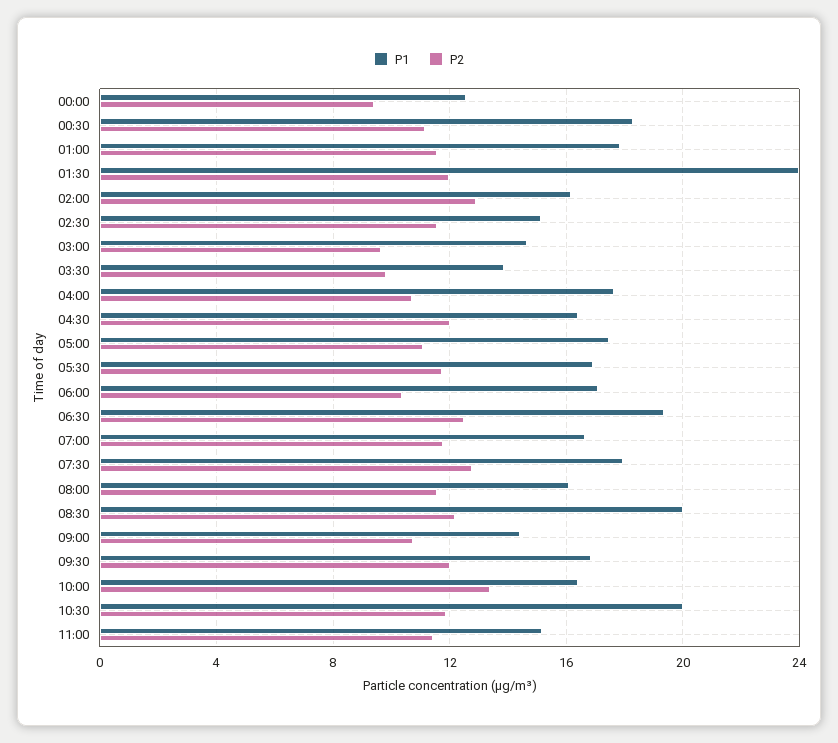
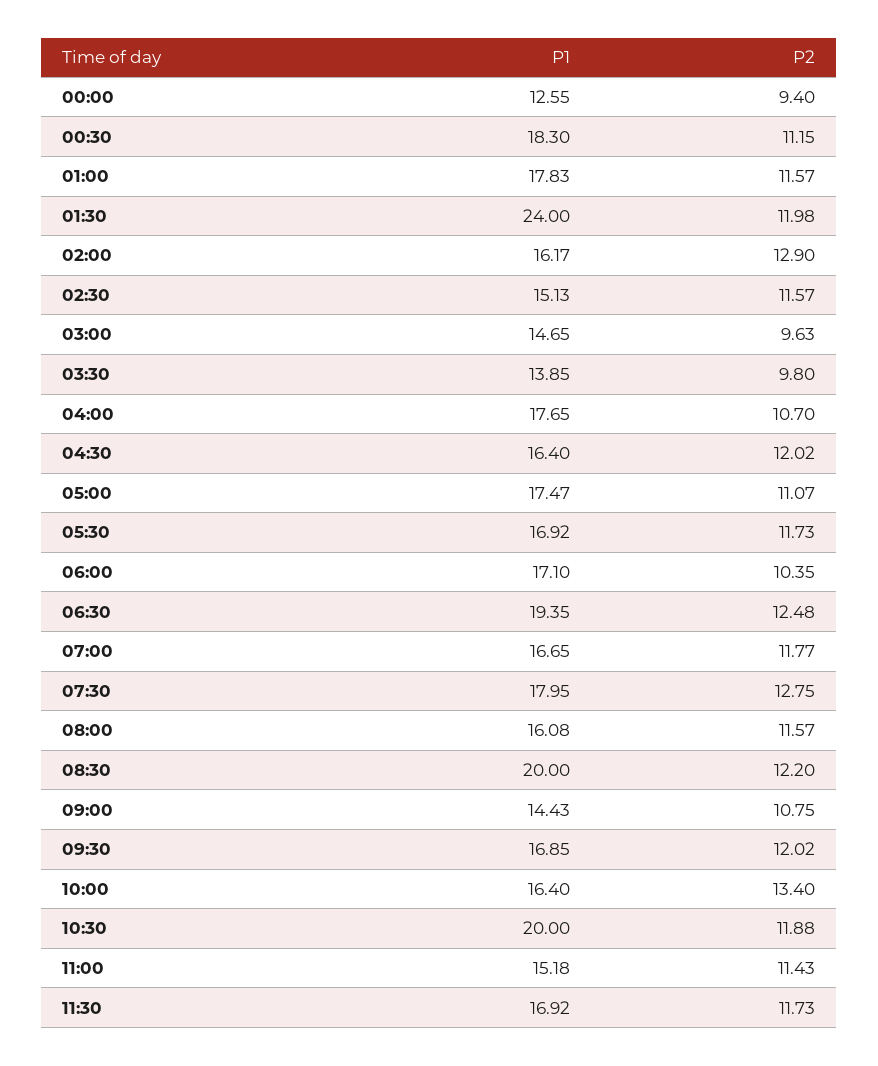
  {
    "P1": {
      "00:00": 12.55,
      "00:30": 18.3,
      "01:00": 17.83,
      "01:30": 24,
      "02:00": 16.17,
      "02:30": 15.13,
      "03:00": 14.65,
      "03:30": 13.85,
      "04:00": 17.65,
      "04:30": 16.4,
      "05:00": 17.47,
      "05:30": 16.92,
      "06:00": 17.1,
      "06:30": 19.35,
      "07:00": 16.65,
      "07:30": 17.95,
      "08:00": 16.08,
      "08:30": 20,
      "09:00": 14.43,
      "09:30": 16.85,
      "10:00": 16.4,
      "10:30": 20,
-     "11:00": 15.18
+     "11:00": 15.18,
+     "11:30": 16.92
    },
    "P2": {
      "00:00": 9.4,
      "00:30": 11.15,
      "01:00": 11.57,
      "01:30": 11.98,
      "02:00": 12.9,
      "02:30": 11.57,
      "03:00": 9.63,
      "03:30": 9.8,
      "04:00": 10.7,
      "04:30": 12.02,
      "05:00": 11.07,
      "05:30": 11.73,
      "06:00": 10.35,
      "06:30": 12.48,
      "07:00": 11.77,
      "07:30": 12.75,
      "08:00": 11.57,
      "08:30": 12.2,
      "09:00": 10.75,
      "09:30": 12.02,
      "10:00": 13.4,
      "10:30": 11.88,
-     "11:00": 11.43
+     "11:00": 11.43,
+     "11:30": 11.73
    }
  }

